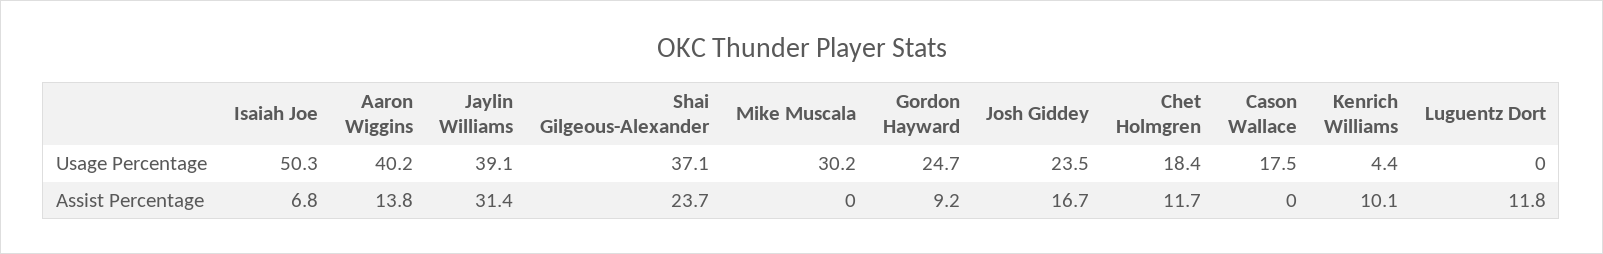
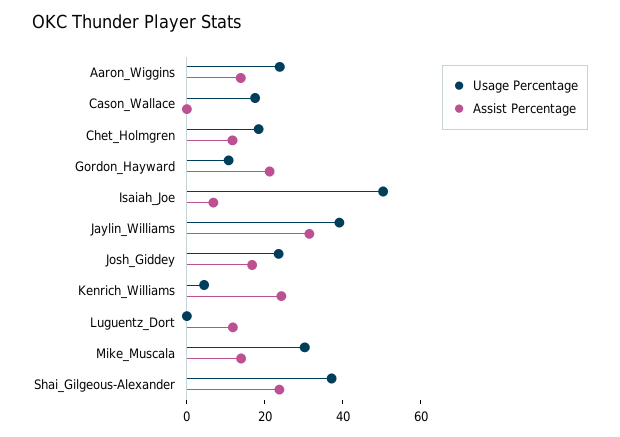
  {
    "Usage Percentage": {
      "Isaiah Joe": 50.3,
-     "Aaron Wiggins": 40.2,
+     "Aaron Wiggins": 25,
      "Jaylin Williams": 39.1,
      "Shai Gilgeous-Alexander": 37.1,
      "Mike Muscala": 30.2,
-     "Gordon Hayward": 24.7,
+     "Gordon Hayward": 10,
      "Josh Giddey": 23.5,
      "Chet Holmgren": 18.4,
      "Cason Wallace": 17.5,
      "Kenrich Williams": 4.4,
      "Luguentz Dort": 0
    },
    "Assist Percentage": {
      "Isaiah Joe": 6.8,
      "Aaron Wiggins": 13.8,
      "Jaylin Williams": 31.4,
      "Shai Gilgeous-Alexander": 23.7,
-     "Mike Muscala": 0,
+     "Mike Muscala": 15,
-     "Gordon Hayward": 9.2,
+     "Gordon Hayward": 20,
      "Josh Giddey": 16.7,
      "Chet Holmgren": 11.7,
      "Cason Wallace": 0,
-     "Kenrich Williams": 10.1,
+     "Kenrich Williams": 25,
      "Luguentz Dort": 11.8
    }
  }

